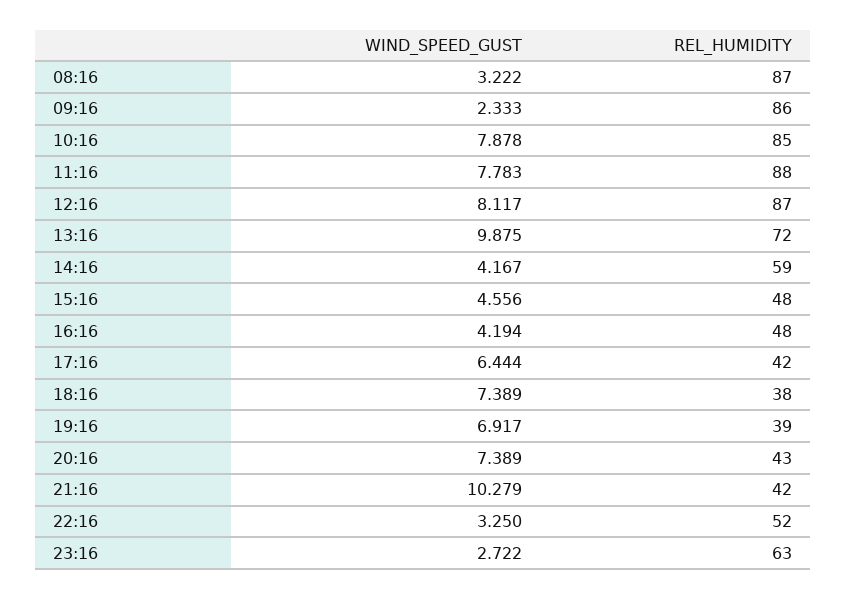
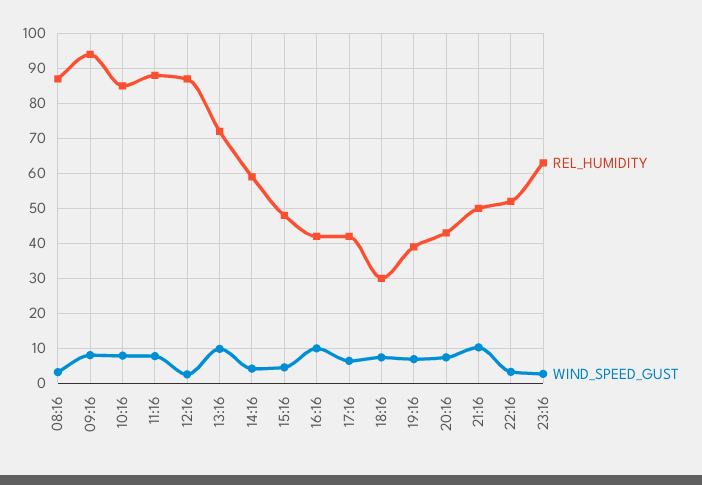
  {
    "WIND_SPEED_GUST": {
      "08:16": 3.222,
-     "09:16": 2.333,
+     "09:16": 8,
      "10:16": 7.878,
      "11:16": 7.783,
-     "12:16": 8.117,
+     "12:16": 2,
      "13:16": 9.875,
      "14:16": 4.167,
      "15:16": 4.556,
-     "16:16": 4.194,
+     "16:16": 10,
      "17:16": 6.444,
      "18:16": 7.389,
      "19:16": 6.917,
      "20:16": 7.389,
      "21:16": 10.279,
      "22:16": 3.25,
      "23:16": 2.722
    },
    "REL_HUMIDITY": {
      "08:16": 87,
-     "09:16": 86,
+     "09:16": 94,
      "10:16": 85,
      "11:16": 88,
      "12:16": 87,
      "13:16": 72,
      "14:16": 59,
      "15:16": 48,
-     "16:16": 48,
+     "16:16": 42,
      "17:16": 42,
-     "18:16": 38,
+     "18:16": 30,
      "19:16": 39,
      "20:16": 43,
-     "21:16": 42,
+     "21:16": 50,
      "22:16": 52,
      "23:16": 63
    }
  }

